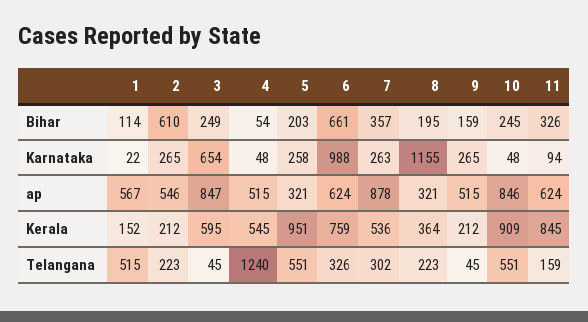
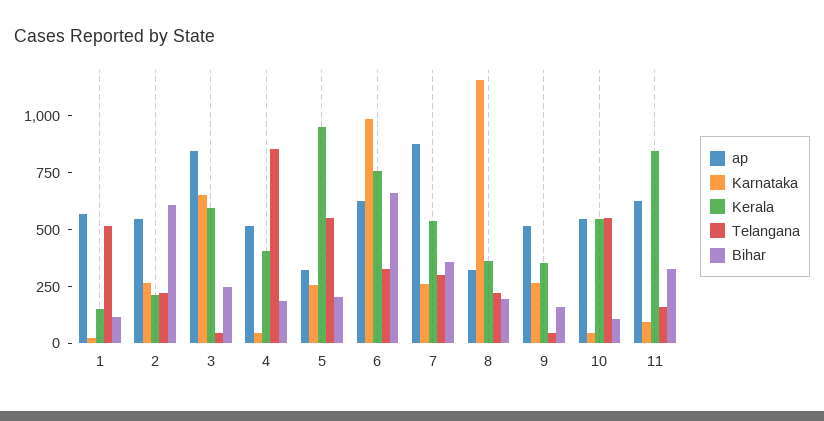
  {
    "Bihar": {
      "1": 114,
      "2": 610,
      "3": 249,
-     "4": 54,
+     "4": 200,
      "5": 203,
      "6": 661,
      "7": 357,
      "8": 195,
      "9": 159,
-     "10": 245,
+     "10": 100,
      "11": 326
    },
    "Karnataka": {
      "1": 22,
      "2": 265,
      "3": 654,
      "4": 48,
      "5": 258,
      "6": 988,
      "7": 263,
      "8": 1155,
      "9": 265,
      "10": 48,
      "11": 94
    },
    "ap": {
      "1": 567,
      "2": 546,
      "3": 847,
      "4": 515,
      "5": 321,
      "6": 624,
      "7": 878,
      "8": 321,
      "9": 515,
-     "10": 846,
+     "10": 550,
      "11": 624
    },
    "Kerala": {
      "1": 152,
      "2": 212,
      "3": 595,
-     "4": 545,
+     "4": 400,
      "5": 951,
      "6": 759,
      "7": 536,
      "8": 364,
-     "9": 212,
+     "9": 350,
-     "10": 909,
+     "10": 550,
      "11": 845
    },
    "Telangana": {
      "1": 515,
      "2": 223,
      "3": 45,
-     "4": 1240,
+     "4": 850,
      "5": 551,
      "6": 326,
      "7": 302,
      "8": 223,
      "9": 45,
      "10": 551,
      "11": 159
    }
  }

